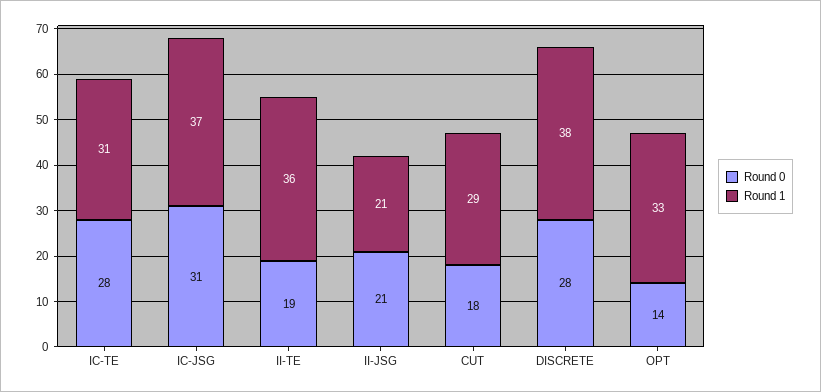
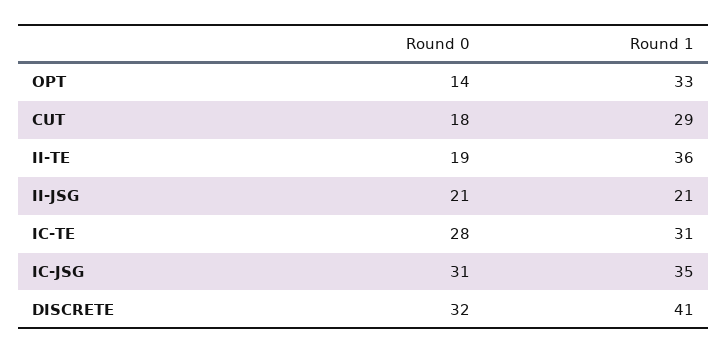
  {
    "Round 0": {
      "IC-TE": 28,
      "IC-JSG": 31,
      "II-TE": 19,
      "II-JSG": 21,
      "CUT": 18,
-     "DISCRETE": 28,
+     "DISCRETE": 32,
      "OPT": 14
    },
    "Round 1": {
      "IC-TE": 31,
-     "IC-JSG": 37,
+     "IC-JSG": 35,
      "II-TE": 36,
      "II-JSG": 21,
      "CUT": 29,
-     "DISCRETE": 38,
+     "DISCRETE": 41,
      "OPT": 33
    }
  }

